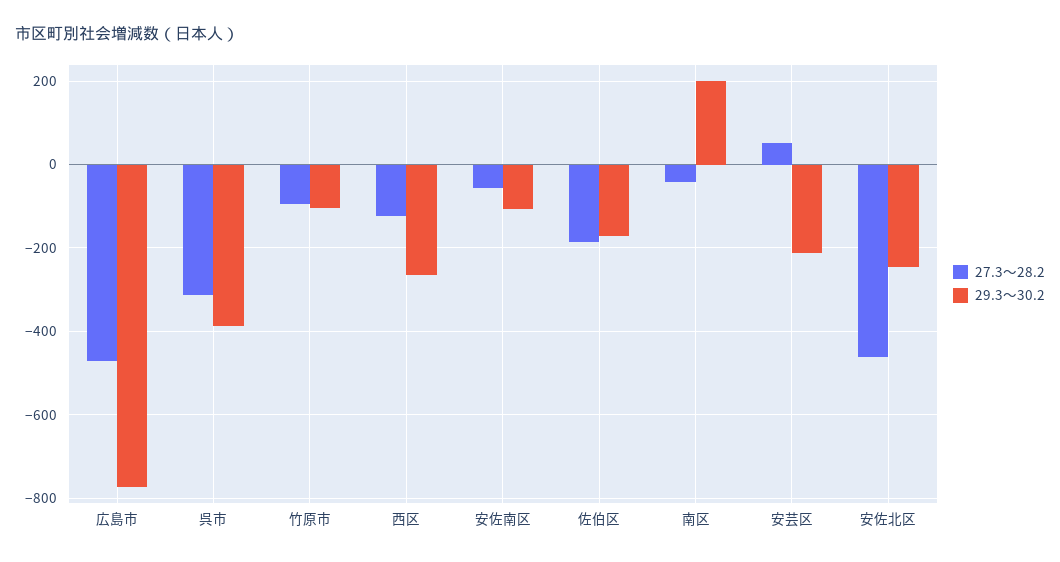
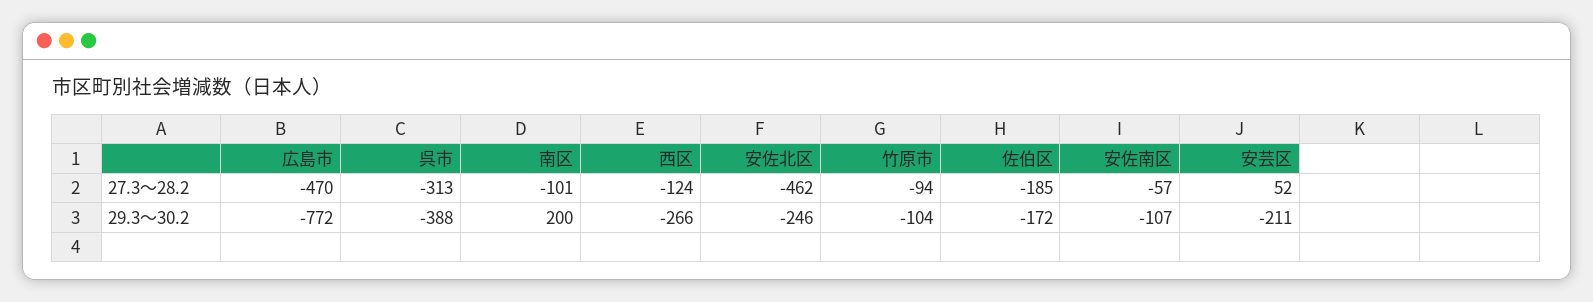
  {
    "27.3～28.2": {
      "広島市": -470,
      "呉市": -313,
      "竹原市": -94,
      "西区": -124,
      "安佐南区": -57,
      "佐伯区": -185,
-     "南区": -40,
+     "南区": -101,
      "安芸区": 52,
      "安佐北区": -462
    },
    "29.3～30.2": {
      "広島市": -772,
      "呉市": -388,
      "竹原市": -104,
      "西区": -266,
      "安佐南区": -107,
      "佐伯区": -172,
      "南区": 200,
      "安芸区": -211,
      "安佐北区": -246
    }
  }

